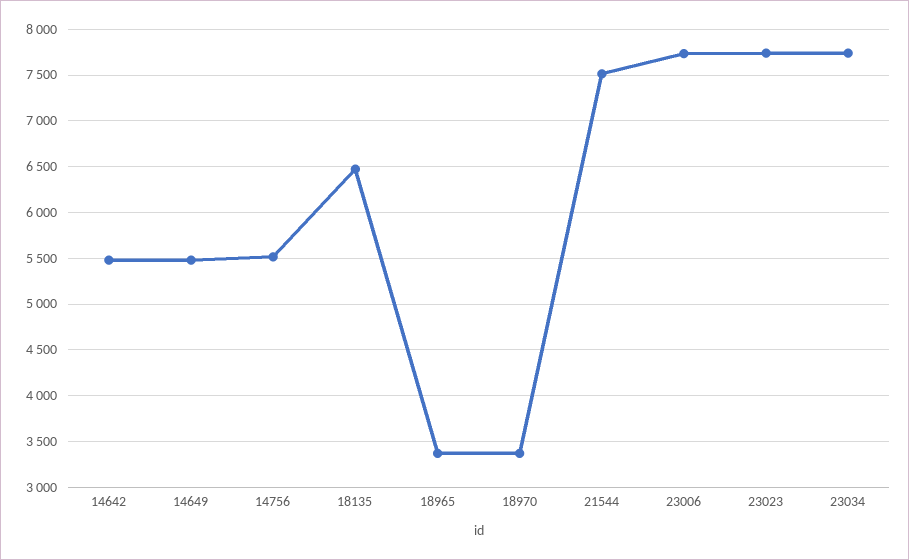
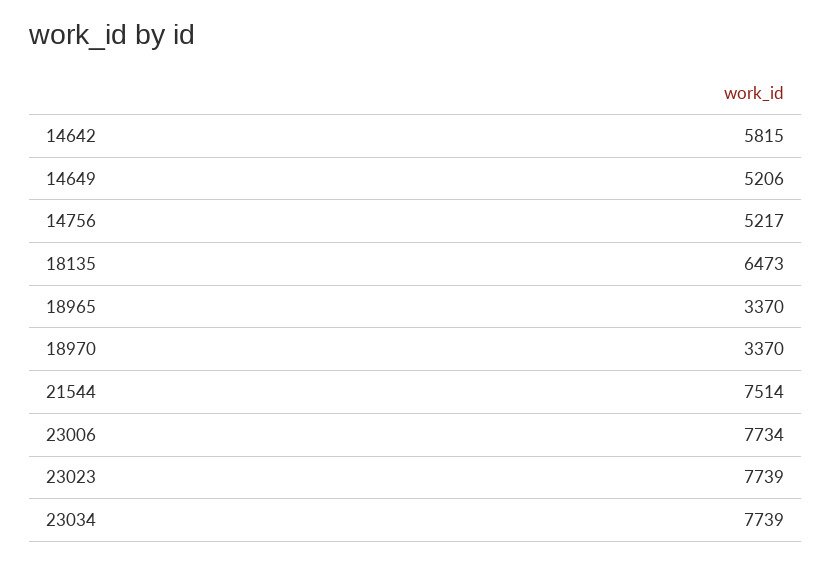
  {
-   "14642": 5500,
+   "14642": 5815,
-   "14649": 5500,
+   "14649": 5206,
-   "14756": 5500,
+   "14756": 5217,
    "18135": 6473,
    "18965": 3370,
    "18970": 3370,
    "21544": 7514,
    "23006": 7734,
    "23023": 7739,
    "23034": 7739
  }

